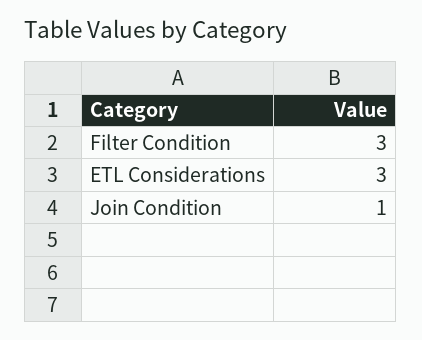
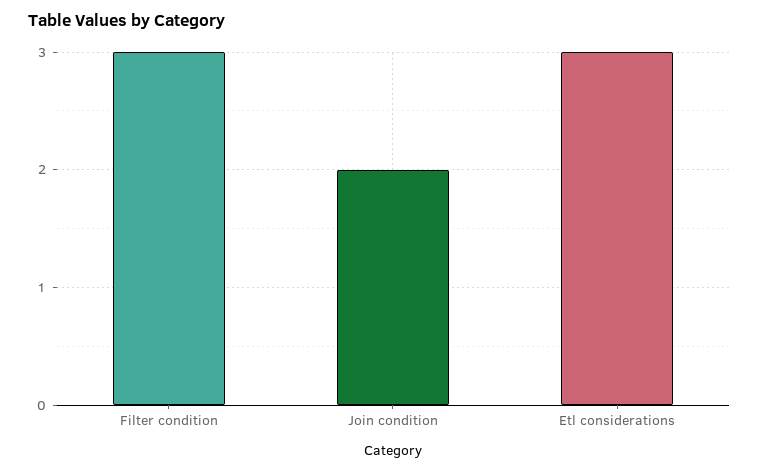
  {
    "Filter Condition": 3,
    "ETL Considerations": 3,
-   "Join Condition": 1
+   "Join Condition": 2
  }

